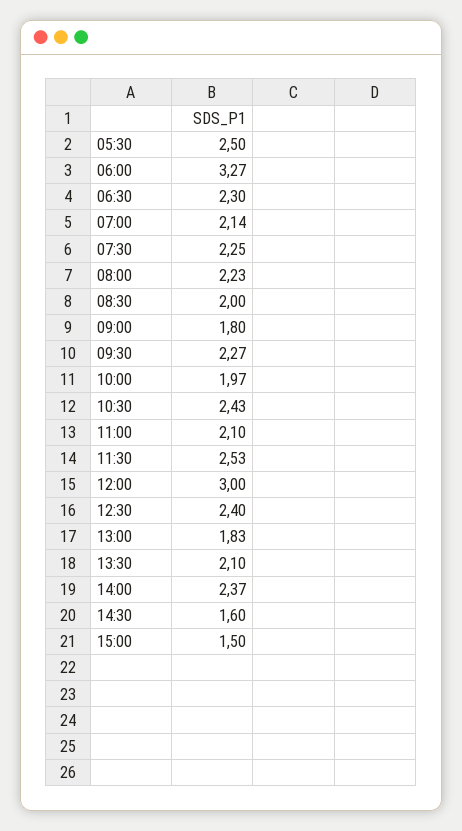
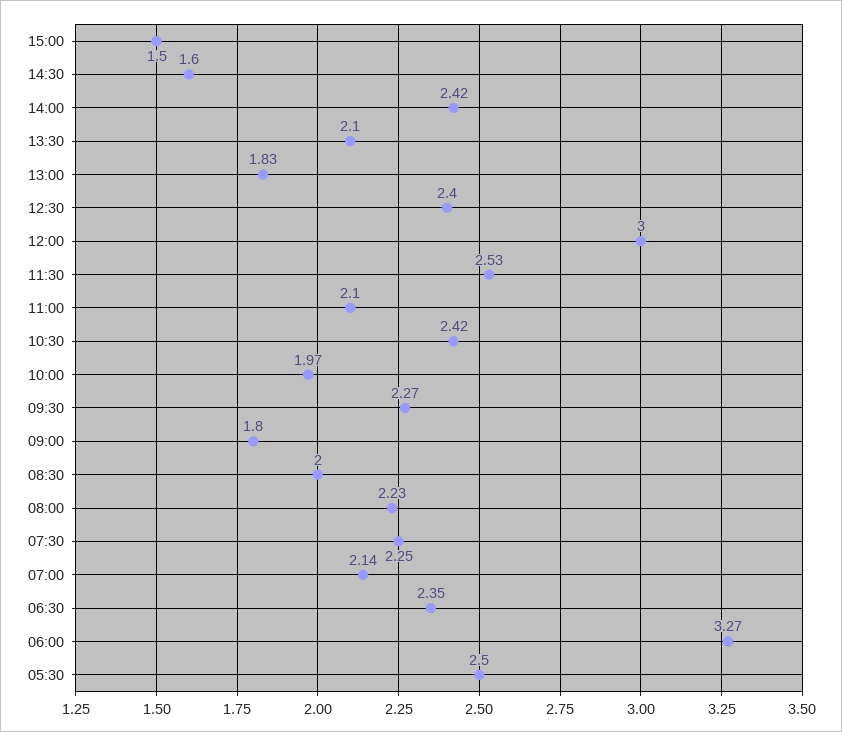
  {
    "05:30": 2.5,
    "06:00": 3.27,
-   "06:30": 2.3,
+   "06:30": 2.35,
    "07:00": 2.14,
    "07:30": 2.25,
    "08:00": 2.23,
    "08:30": 2,
    "09:00": 1.8,
    "09:30": 2.27,
    "10:00": 1.97,
-   "10:30": 2.43,
+   "10:30": 2.42,
    "11:00": 2.1,
    "11:30": 2.53,
    "12:00": 3,
    "12:30": 2.4,
    "13:00": 1.83,
    "13:30": 2.1,
-   "14:00": 2.37,
+   "14:00": 2.42,
    "14:30": 1.6,
    "15:00": 1.5
  }

